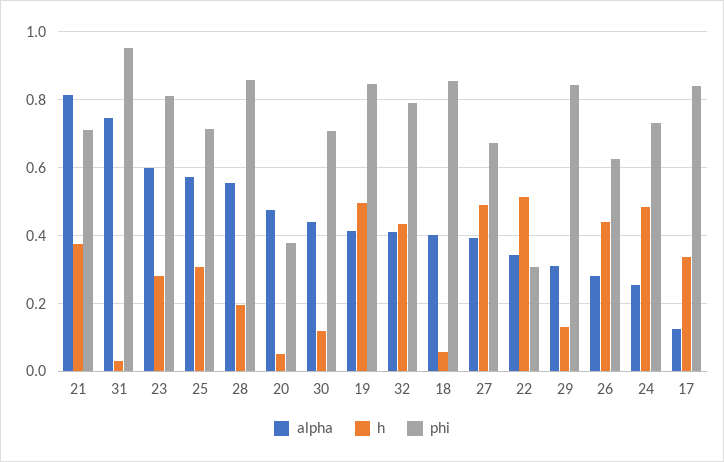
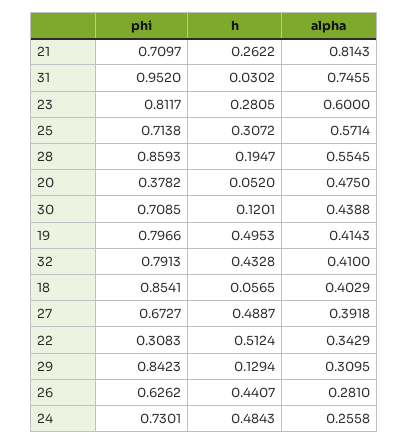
  {
    "alpha": {
      "21": 0.8143,
      "31": 0.7455,
      "23": 0.6,
      "25": 0.5714,
      "28": 0.5545,
      "20": 0.475,
      "30": 0.4388,
      "19": 0.4143,
      "32": 0.41,
      "18": 0.4029,
      "27": 0.3918,
      "22": 0.3429,
      "29": 0.3095,
      "26": 0.281,
-     "24": 0.2558,
+     "24": 0.2558
-     "17": 0.12
    },
    "h": {
-     "21": 0.38,
+     "21": 0.2622,
      "31": 0.0302,
      "23": 0.2805,
      "25": 0.3072,
      "28": 0.1947,
      "20": 0.052,
      "30": 0.1201,
      "19": 0.4953,
      "32": 0.4328,
      "18": 0.0565,
      "27": 0.4887,
      "22": 0.5124,
      "29": 0.1294,
      "26": 0.4407,
-     "24": 0.4843,
+     "24": 0.4843
-     "17": 0.34
    },
    "phi": {
      "21": 0.7097,
      "31": 0.952,
      "23": 0.8117,
      "25": 0.7138,
      "28": 0.8593,
      "20": 0.3782,
      "30": 0.7085,
-     "19": 0.84,
+     "19": 0.7966,
      "32": 0.7913,
      "18": 0.8541,
      "27": 0.6727,
      "22": 0.3083,
      "29": 0.8423,
      "26": 0.6262,
-     "24": 0.7301,
+     "24": 0.7301
-     "17": 0.84
    }
  }

